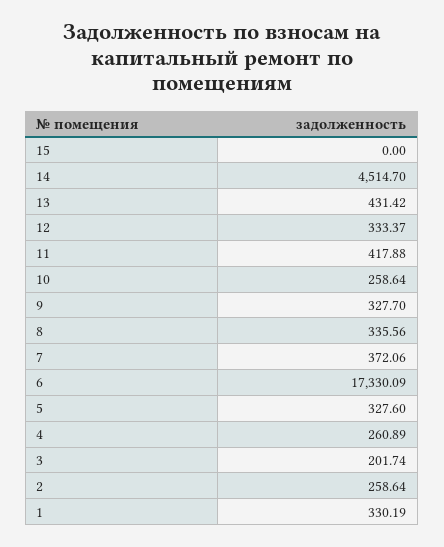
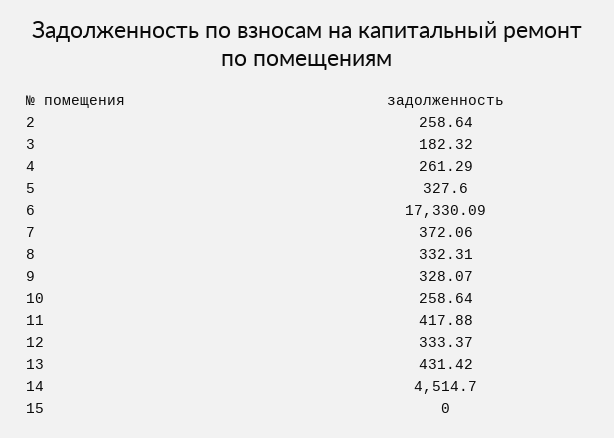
  {
    "15": 0,
    "14": 4514.7,
    "13": 431.42,
    "12": 333.37,
    "11": 417.88,
    "10": 258.64,
-   "9": 327.7,
+   "9": 328.07,
-   "8": 335.56,
+   "8": 332.31,
    "7": 372.06,
    "6": 17330.09,
    "5": 327.6,
-   "4": 260.89,
+   "4": 261.29,
-   "3": 201.74,
+   "3": 182.32,
-   "2": 258.64,
+   "2": 258.64
-   "1": 330.19
  }

